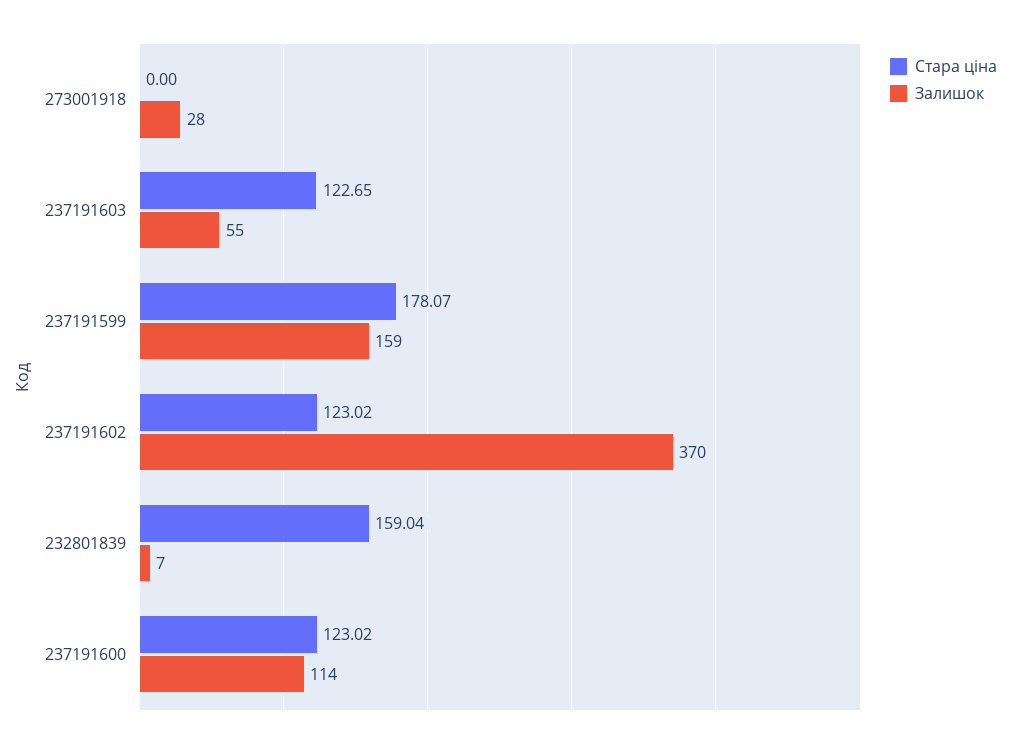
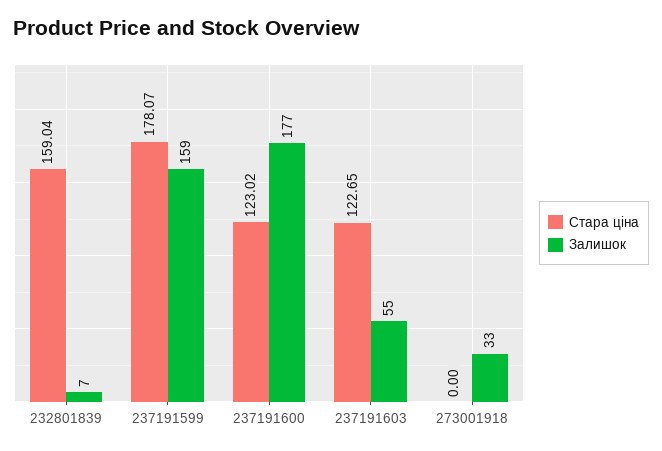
  {
    "Стара ціна": {
      "273001918": 0,
      "237191603": 122.65,
      "237191599": 178.07,
-     "237191602": 123.02,
      "232801839": 159.04,
      "237191600": 123.02
    },
    "Залишок": {
-     "273001918": 28,
+     "273001918": 33,
      "237191603": 55,
      "237191599": 159,
-     "237191602": 370,
      "232801839": 7,
-     "237191600": 114
+     "237191600": 177
    }
  }

